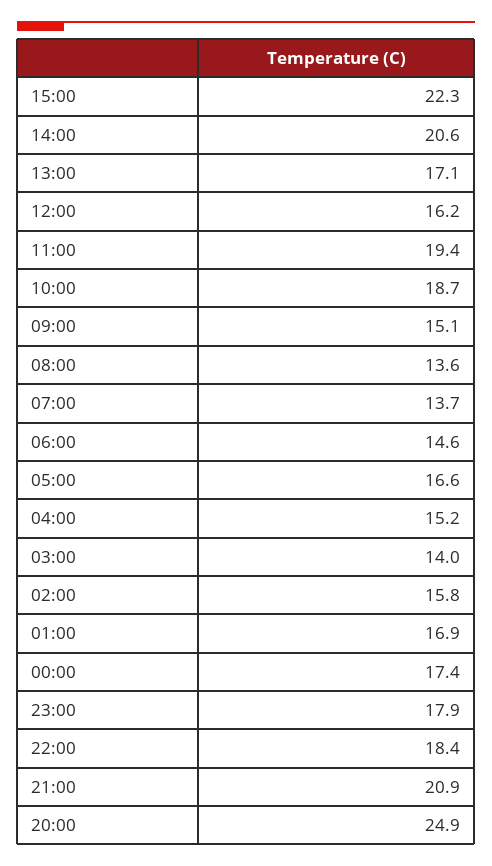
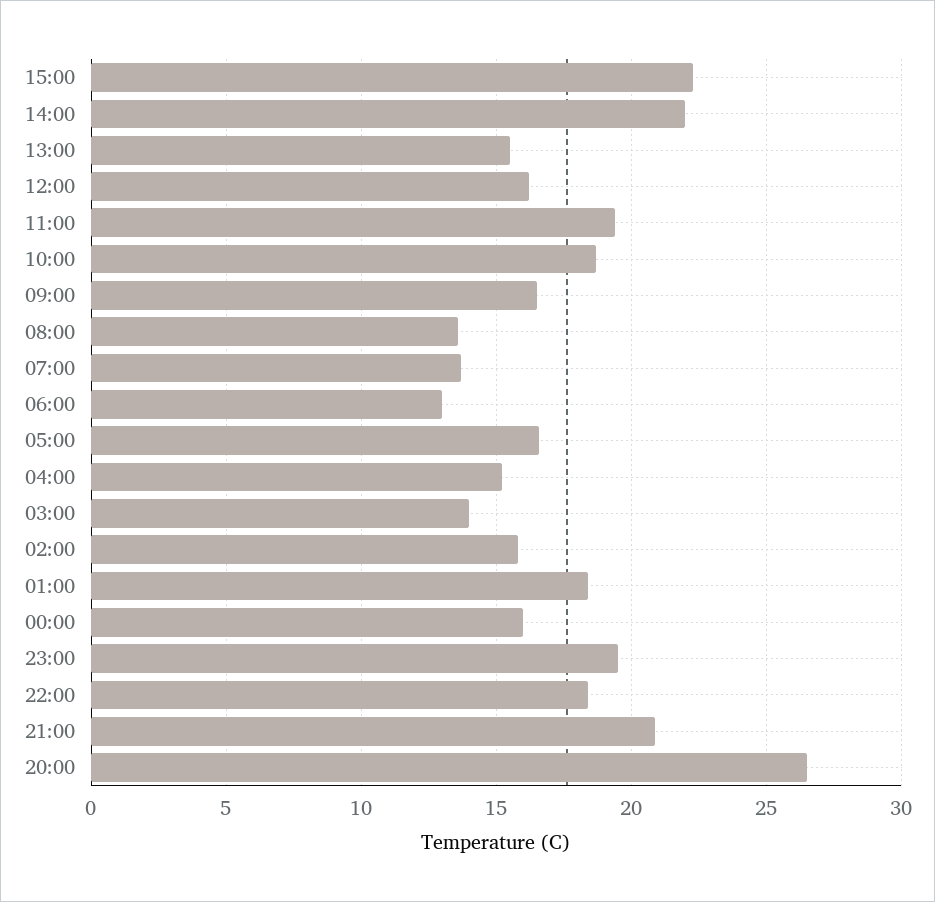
  {
    "15:00": 22.3,
-   "14:00": 20.6,
+   "14:00": 22,
-   "13:00": 17.1,
+   "13:00": 15.5,
    "12:00": 16.2,
    "11:00": 19.4,
    "10:00": 18.7,
-   "09:00": 15.1,
+   "09:00": 16.5,
    "08:00": 13.6,
    "07:00": 13.7,
-   "06:00": 14.6,
+   "06:00": 13,
    "05:00": 16.6,
    "04:00": 15.2,
    "03:00": 14,
    "02:00": 15.8,
-   "01:00": 16.9,
+   "01:00": 18.5,
-   "00:00": 17.4,
+   "00:00": 16,
-   "23:00": 17.9,
+   "23:00": 19.5,
    "22:00": 18.4,
    "21:00": 20.9,
-   "20:00": 24.9
+   "20:00": 26.5
  }

